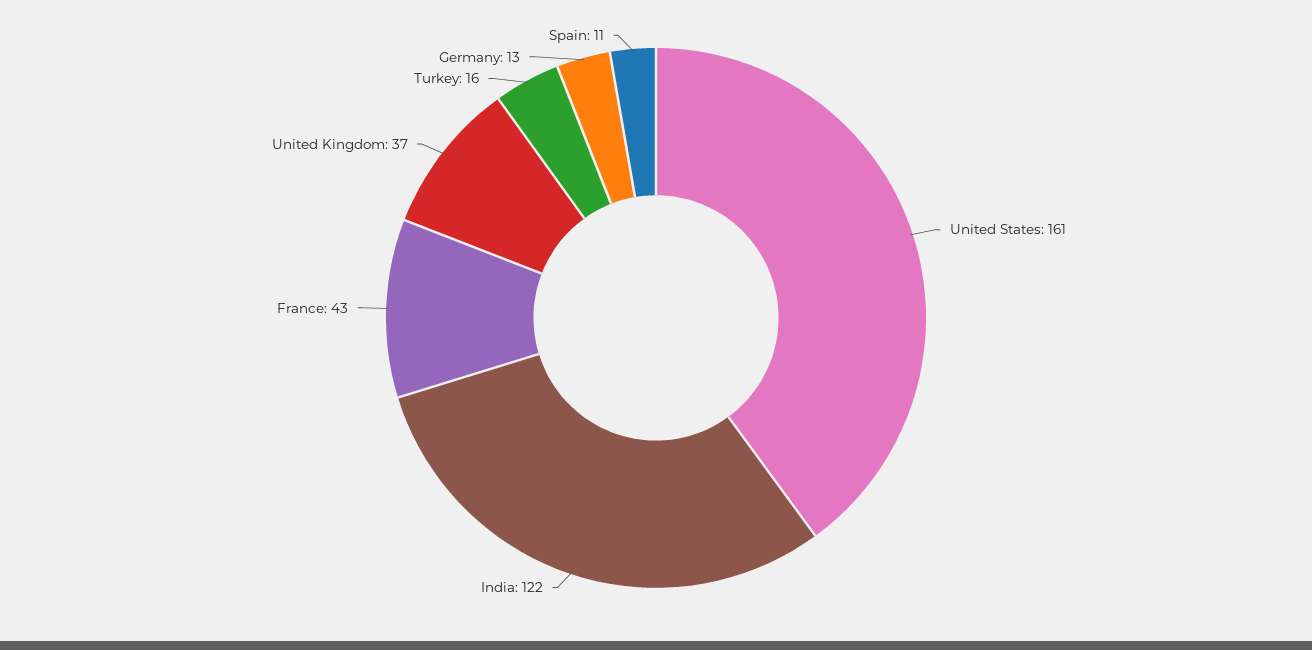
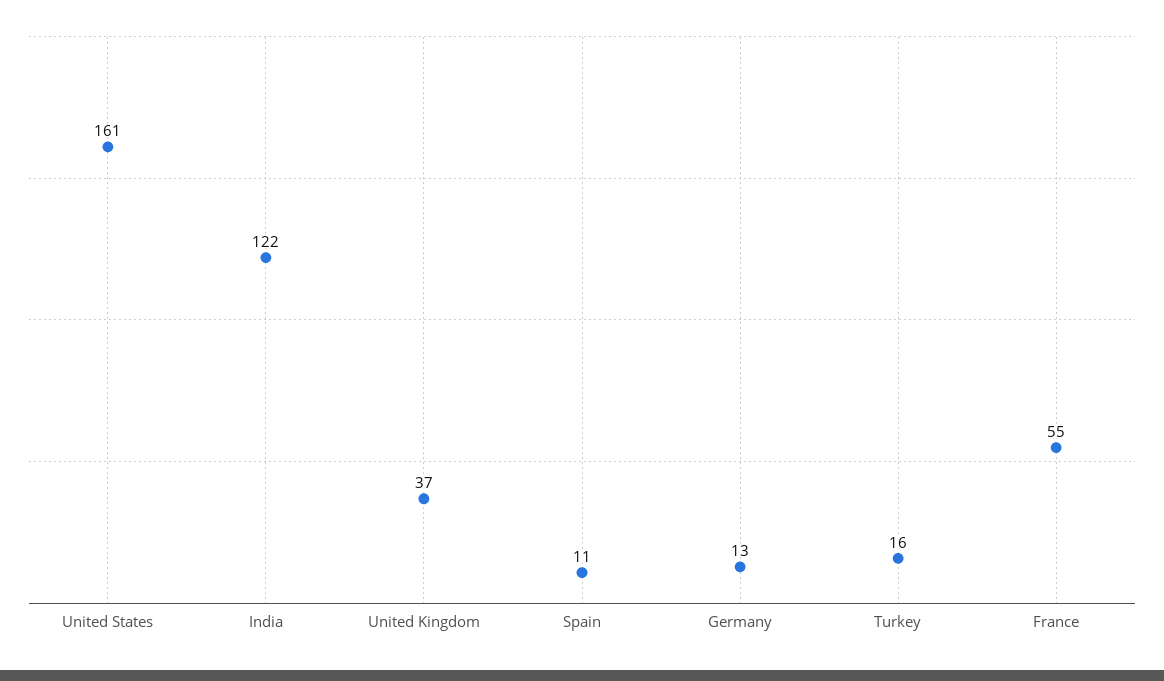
  {
    "United States": 161,
    "India": 122,
-   "France": 43,
+   "France": 55,
    "United Kingdom": 37,
    "Turkey": 16,
    "Germany": 13,
    "Spain": 11
  }

